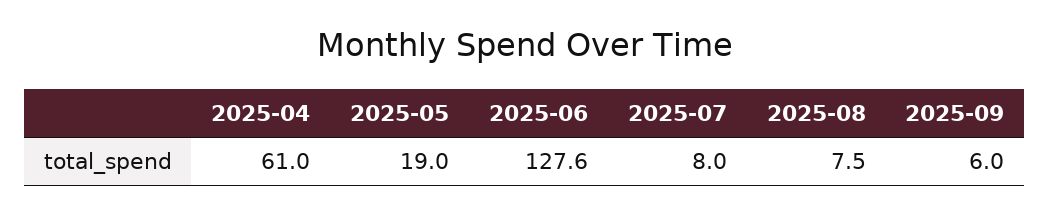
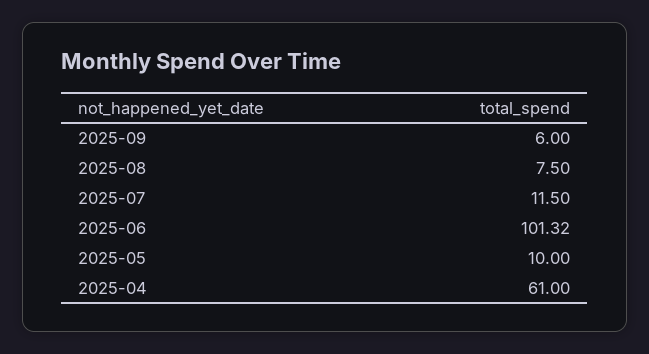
  {
    "2025-04": 61,
-   "2025-05": 19,
+   "2025-05": 10,
-   "2025-06": 127.6,
+   "2025-06": 101.32,
-   "2025-07": 8,
+   "2025-07": 11.5,
    "2025-08": 7.5,
    "2025-09": 6
  }

